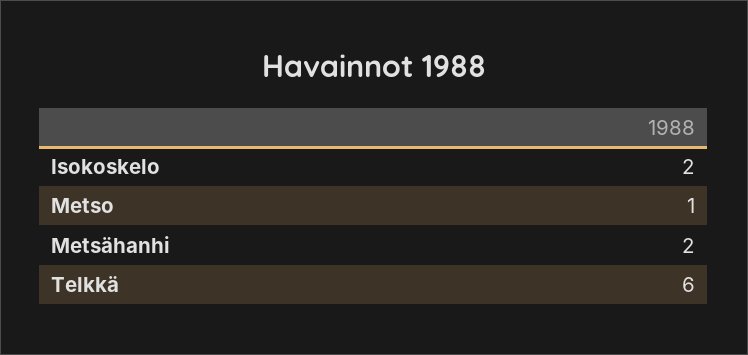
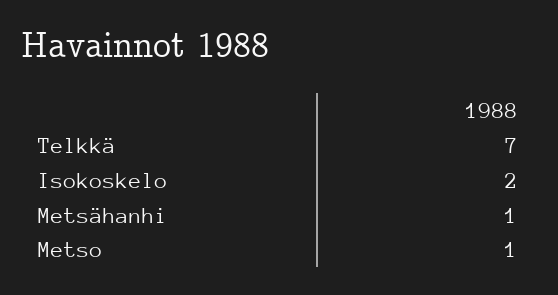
  {
    "Isokoskelo": 2,
    "Metso": 1,
-   "Metsähanhi": 2,
+   "Metsähanhi": 1,
-   "Telkkä": 6
+   "Telkkä": 7
  }

